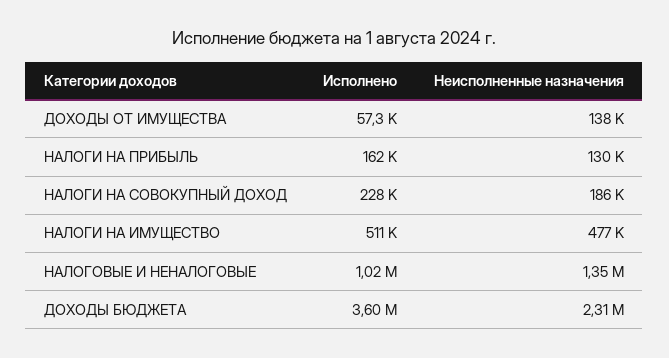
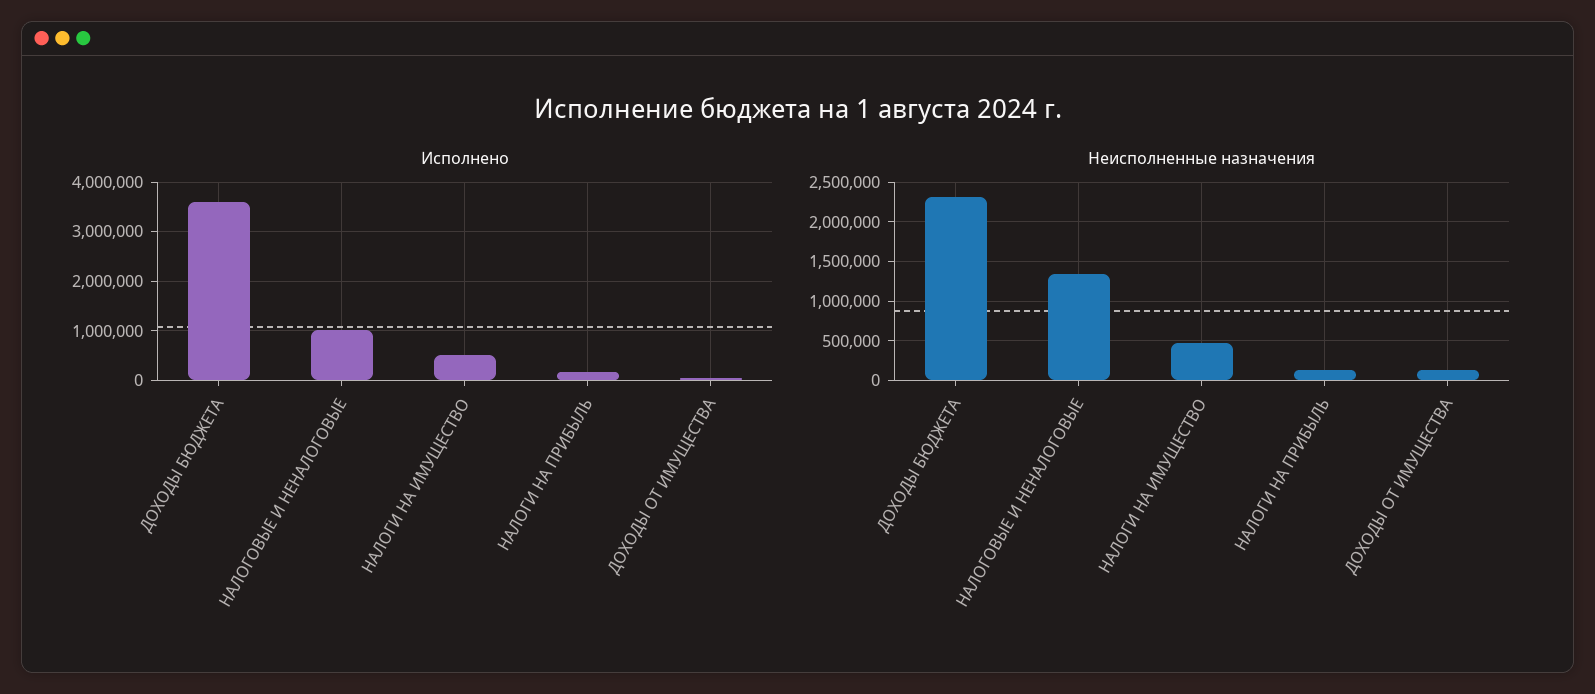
  {
    "Исполнено": {
      "ДОХОДЫ ОТ ИМУЩЕСТВА": 57300,
      "НАЛОГИ НА ПРИБЫЛЬ": 162000,
-     "НАЛОГИ НА СОВОКУПНЫЙ ДОХОД": 228000,
      "НАЛОГИ НА ИМУЩЕСТВО": 511000,
      "НАЛОГОВЫЕ И НЕНАЛОГОВЫЕ": 1020000,
      "ДОХОДЫ БЮДЖЕТА": 3600000
    },
    "Неисполненные назначения": {
      "ДОХОДЫ ОТ ИМУЩЕСТВА": 138000,
      "НАЛОГИ НА ПРИБЫЛЬ": 130000,
-     "НАЛОГИ НА СОВОКУПНЫЙ ДОХОД": 186000,
      "НАЛОГИ НА ИМУЩЕСТВО": 477000,
      "НАЛОГОВЫЕ И НЕНАЛОГОВЫЕ": 1350000,
      "ДОХОДЫ БЮДЖЕТА": 2310000
    }
  }

